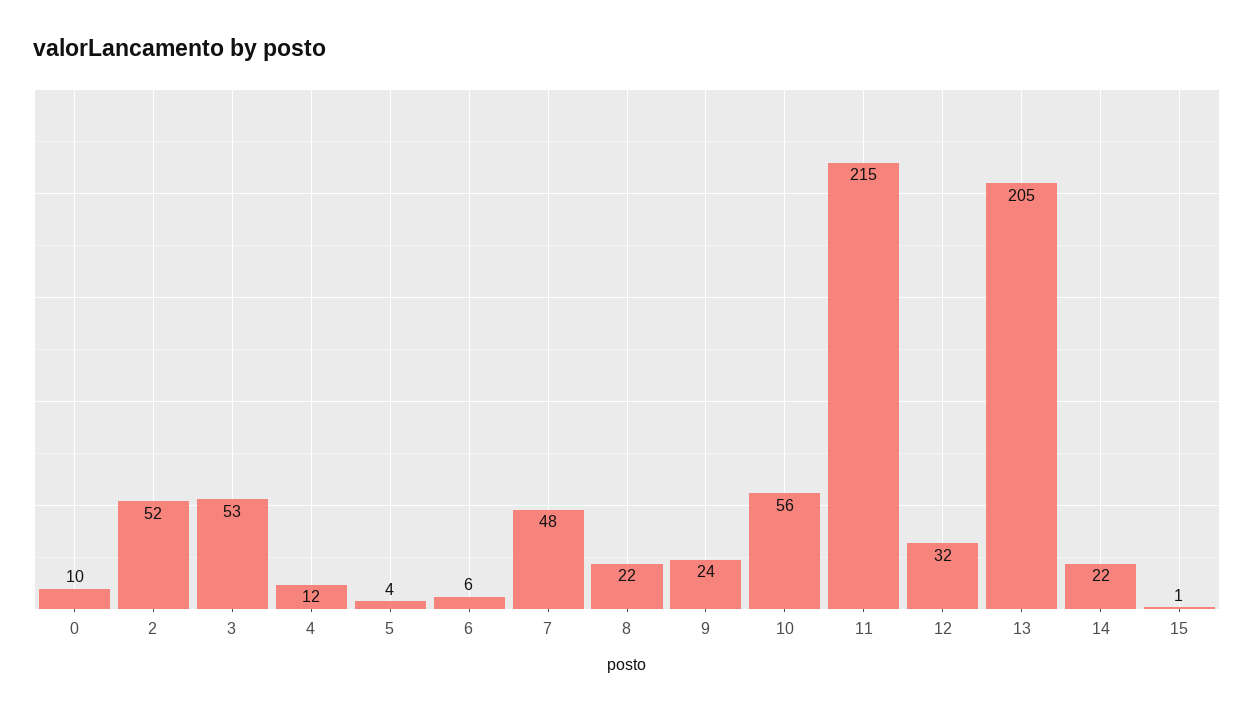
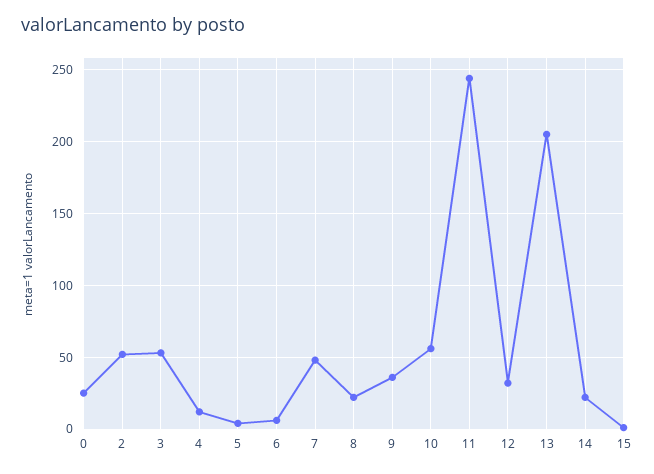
  {
-   "0": 10,
+   "0": 25,
    "2": 52,
    "3": 53,
    "4": 12,
    "5": 4,
    "6": 6,
    "7": 48,
    "8": 22,
-   "9": 24,
+   "9": 35,
    "10": 56,
-   "11": 215,
+   "11": 245,
    "12": 32,
    "13": 205,
    "14": 22,
    "15": 1
  }

